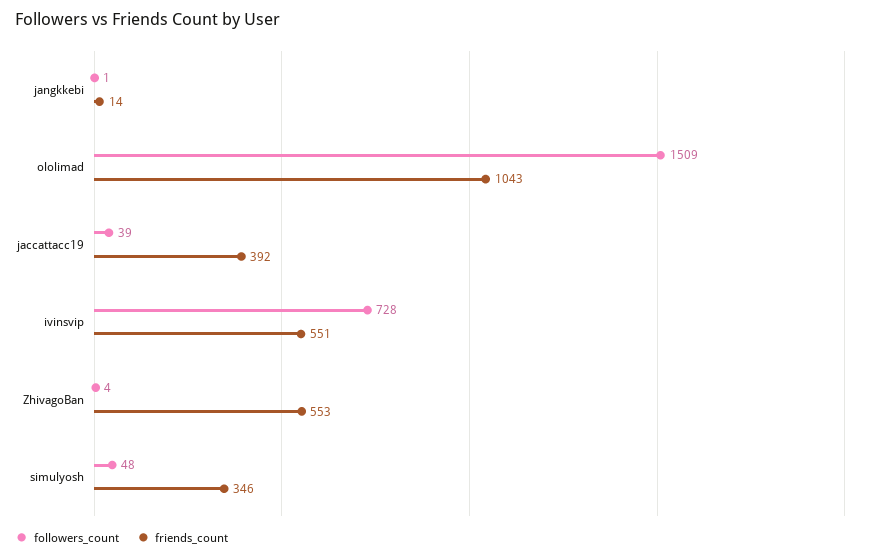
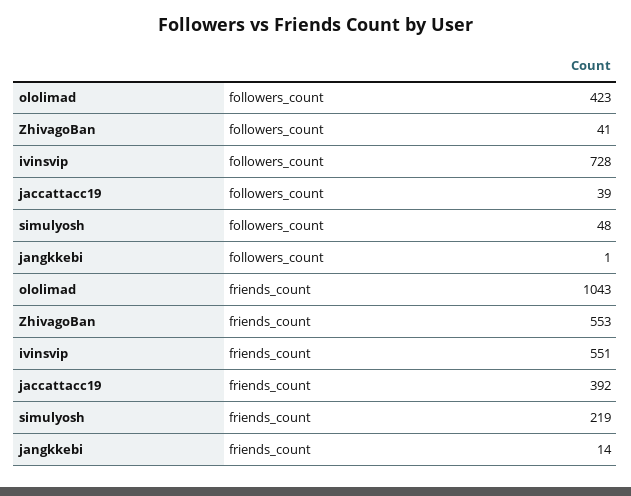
  {
    "followers_count": {
      "jangkkebi": 1,
-     "ololimad": 1509,
+     "ololimad": 423,
      "jaccattacc19": 39,
      "ivinsvip": 728,
-     "ZhivagoBan": 4,
+     "ZhivagoBan": 41,
      "simulyosh": 48
    },
    "friends_count": {
      "jangkkebi": 14,
      "ololimad": 1043,
      "jaccattacc19": 392,
      "ivinsvip": 551,
      "ZhivagoBan": 553,
-     "simulyosh": 346
+     "simulyosh": 219
    }
  }

